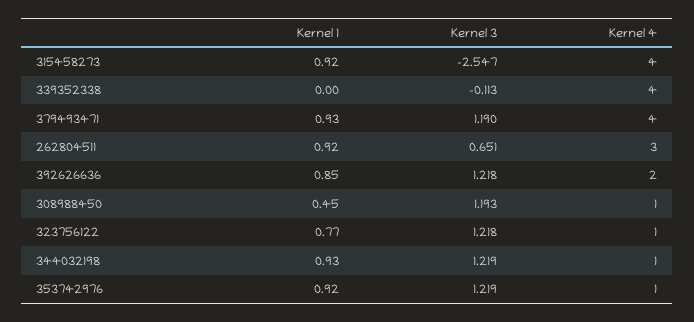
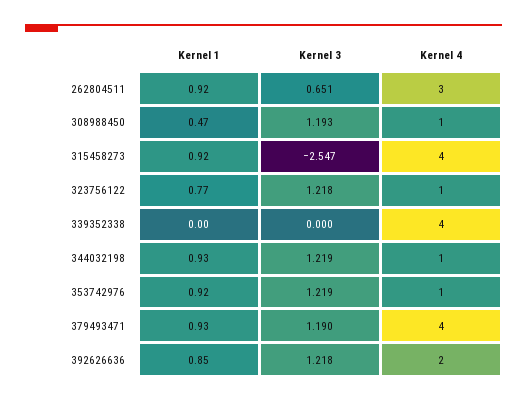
  {
    "Kernel 1": {
      "315458273": 0.92,
      "339352338": 0,
      "379493471": 0.93,
      "262804511": 0.92,
      "392626636": 0.85,
-     "308988450": 0.45,
+     "308988450": 0.47,
      "323756122": 0.77,
      "344032198": 0.93,
      "353742976": 0.92
    },
    "Kernel 3": {
      "315458273": -2.547,
-     "339352338": -0.113,
+     "339352338": 0,
      "379493471": 1.19,
      "262804511": 0.651,
      "392626636": 1.218,
      "308988450": 1.193,
      "323756122": 1.218,
      "344032198": 1.219,
      "353742976": 1.219
    },
    "Kernel 4": {
      "315458273": 4,
      "339352338": 4,
      "379493471": 4,
      "262804511": 3,
      "392626636": 2,
      "308988450": 1,
      "323756122": 1,
      "344032198": 1,
      "353742976": 1
    }
  }

